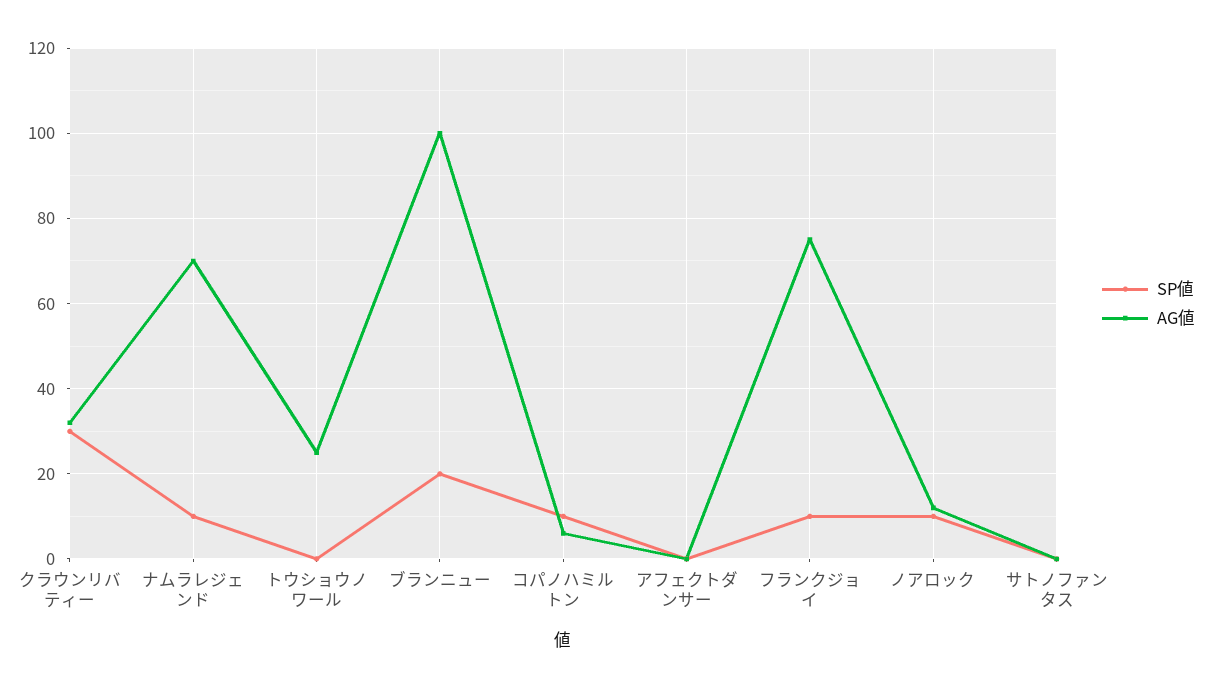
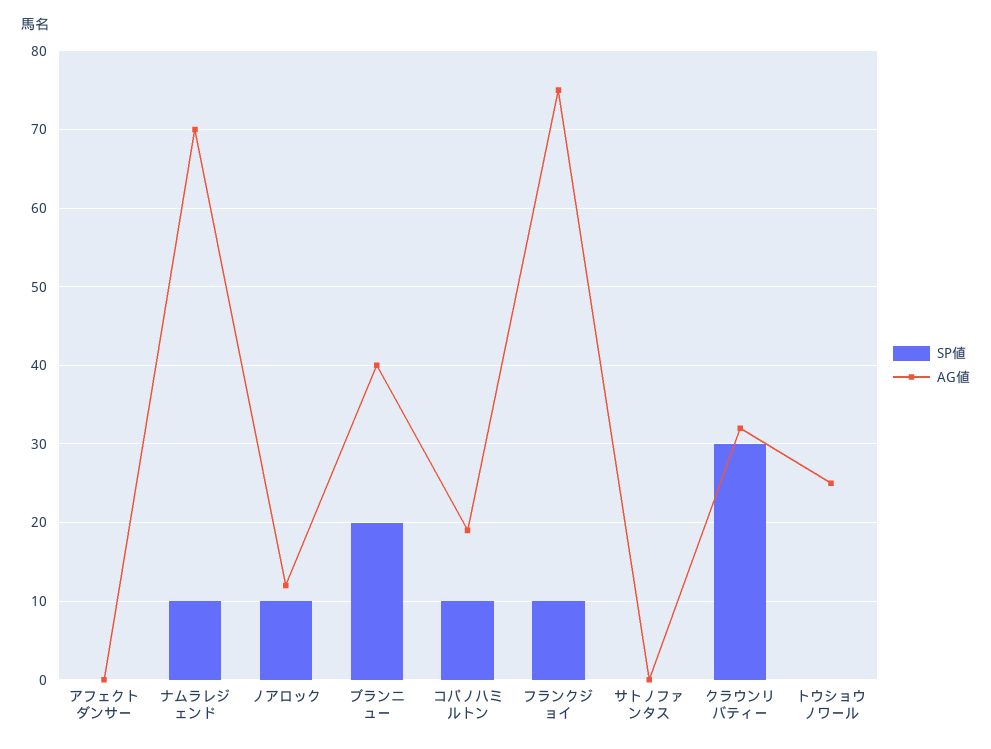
  {
    "SP値": {
      "クラウンリバティー": 30,
      "ナムラレジェンド": 10,
      "トウショウノワール": 0,
      "ブランニュー": 20,
      "コパノハミルトン": 10,
      "アフェクトダンサー": 0,
      "フランクジョイ": 10,
      "ノアロック": 10,
      "サトノファンタス": 0
    },
    "AG値": {
      "クラウンリバティー": 32,
      "ナムラレジェンド": 70,
      "トウショウノワール": 25,
-     "ブランニュー": 100,
+     "ブランニュー": 40,
-     "コパノハミルトン": 5,
+     "コパノハミルトン": 19,
      "アフェクトダンサー": 0,
      "フランクジョイ": 75,
      "ノアロック": 12,
      "サトノファンタス": 0
    }
  }

